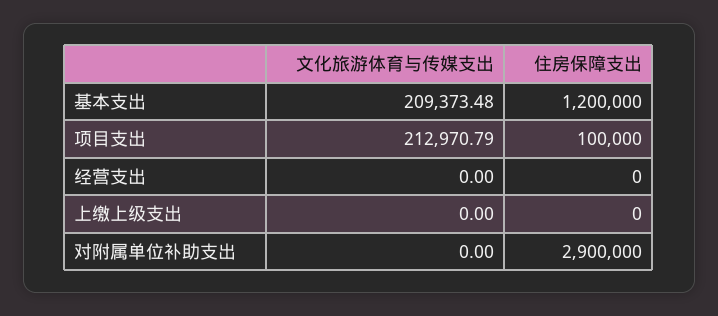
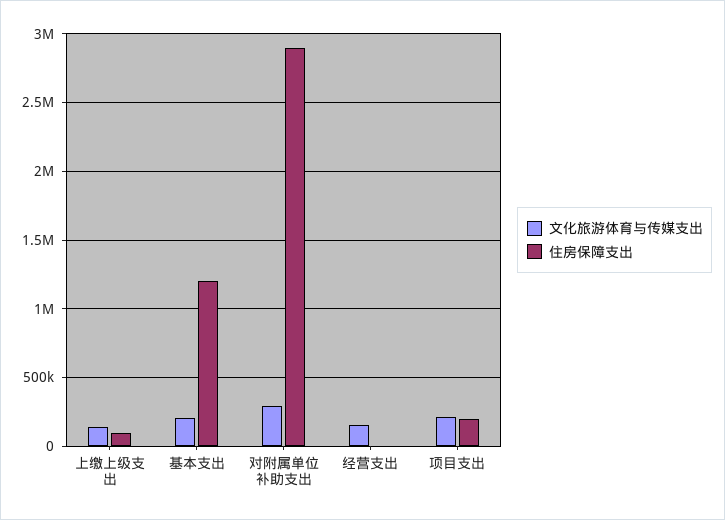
  {
    "文化旅游体育与传媒支出": {
      "基本支出": 209373.48,
      "项目支出": 212970.79,
-     "经营支出": 0,
+     "经营支出": 150000,
-     "上缴上级支出": 0,
+     "上缴上级支出": 150000,
-     "对附属单位补助支出": 0
+     "对附属单位补助支出": 300000
    },
    "住房保障支出": {
      "基本支出": 1200000,
-     "项目支出": 100000,
+     "项目支出": 200000,
      "经营支出": 0,
-     "上缴上级支出": 0,
+     "上缴上级支出": 100000,
      "对附属单位补助支出": 2900000
    }
  }

